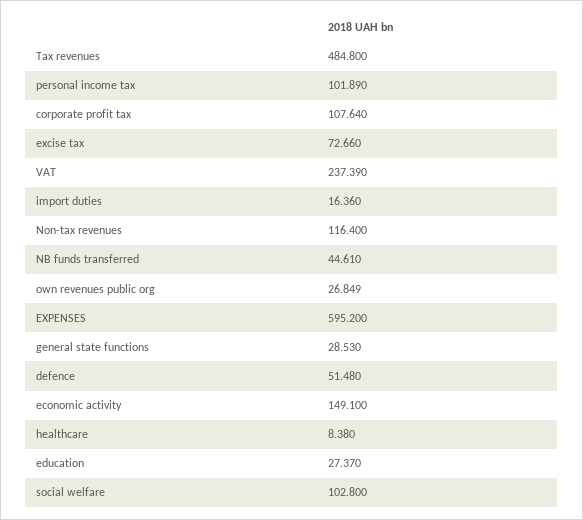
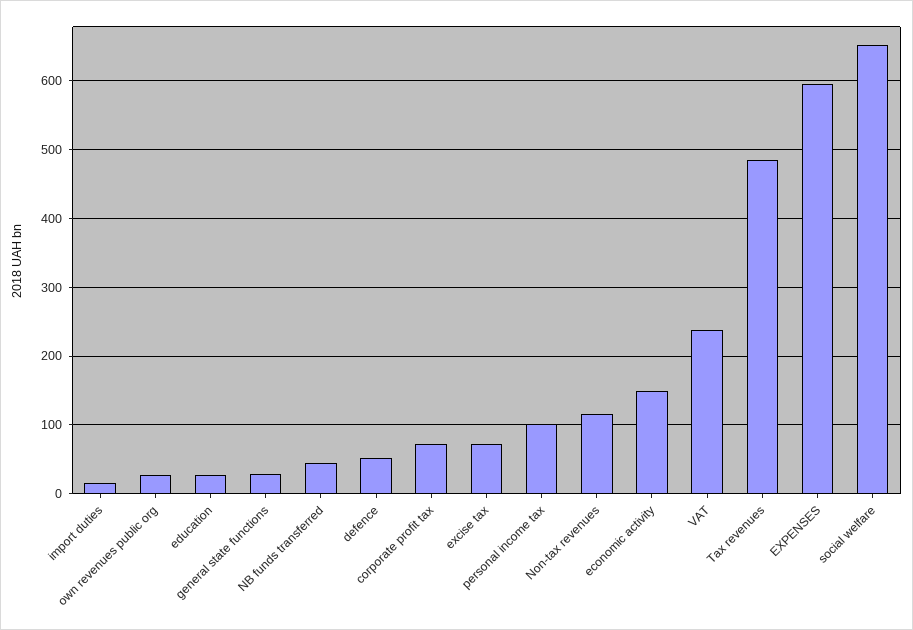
  {
    "Tax revenues": 484.8,
    "personal income tax": 101.89,
-   "corporate profit tax": 107.64,
+   "corporate profit tax": 70,
    "excise tax": 72.66,
    "VAT": 237.39,
    "import duties": 16.36,
    "Non-tax revenues": 116.4,
    "NB funds transferred": 44.61,
    "own revenues public org": 26.849,
    "EXPENSES": 595.2,
    "general state functions": 28.53,
    "defence": 51.48,
    "economic activity": 149.1,
-   "healthcare": 8.38,
    "education": 27.37,
-   "social welfare": 102.8
+   "social welfare": 650
  }

